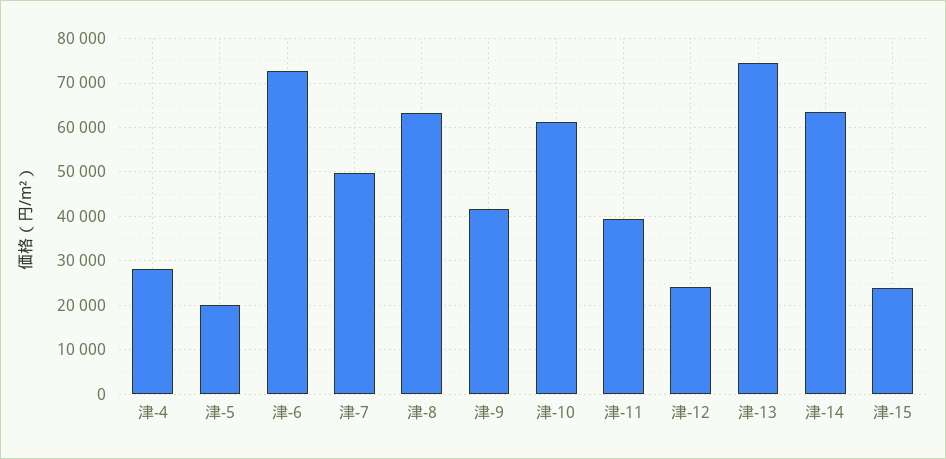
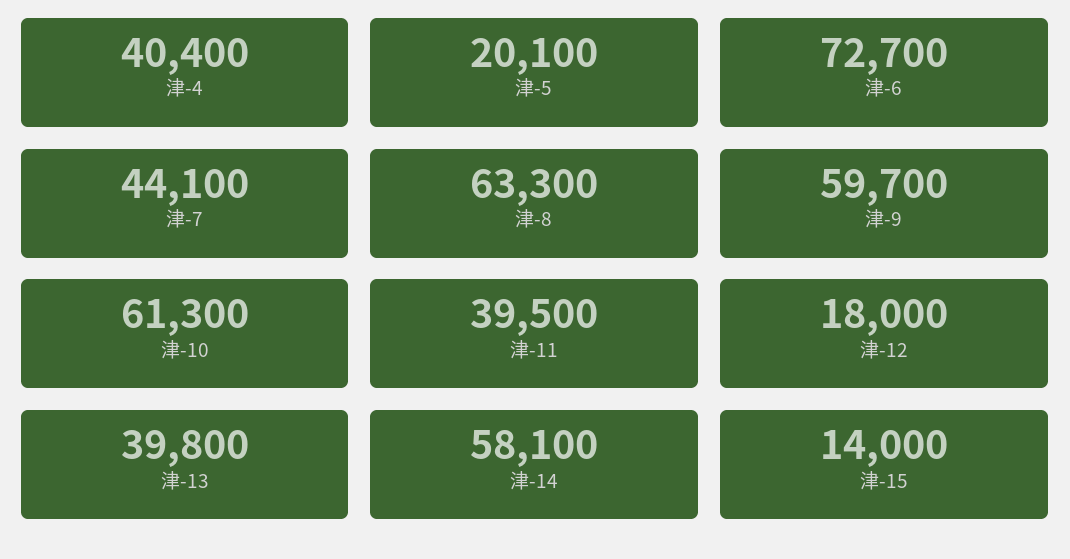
  {
-   "津-4": 28000,
+   "津-4": 40400,
    "津-5": 20100,
    "津-6": 72700,
-   "津-7": 50000,
+   "津-7": 44100,
    "津-8": 63300,
-   "津-9": 42000,
+   "津-9": 59700,
    "津-10": 61300,
    "津-11": 39500,
-   "津-12": 24000,
+   "津-12": 18000,
-   "津-13": 74000,
+   "津-13": 39800,
-   "津-14": 64000,
+   "津-14": 58100,
-   "津-15": 24000
+   "津-15": 14000
  }

